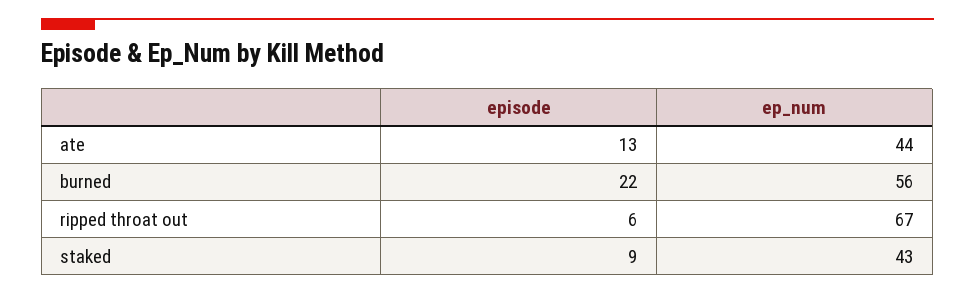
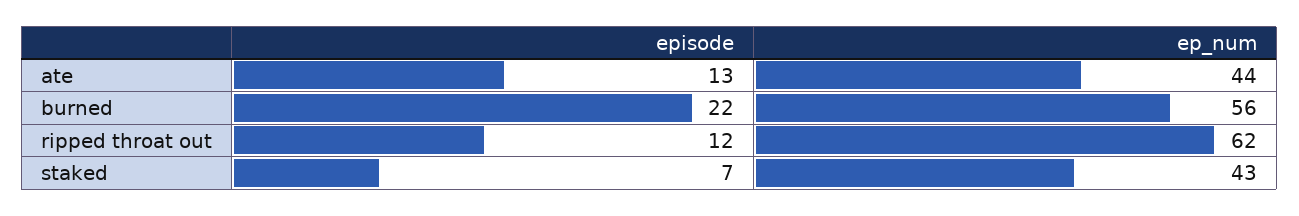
  {
    "episode": {
      "ate": 13,
      "burned": 22,
-     "ripped throat out": 6,
+     "ripped throat out": 12,
-     "staked": 9
+     "staked": 7
    },
    "ep_num": {
      "ate": 44,
      "burned": 56,
-     "ripped throat out": 67,
+     "ripped throat out": 62,
      "staked": 43
    }
  }

